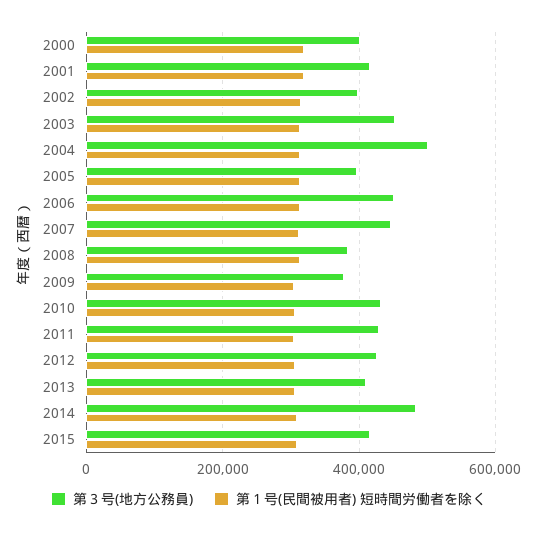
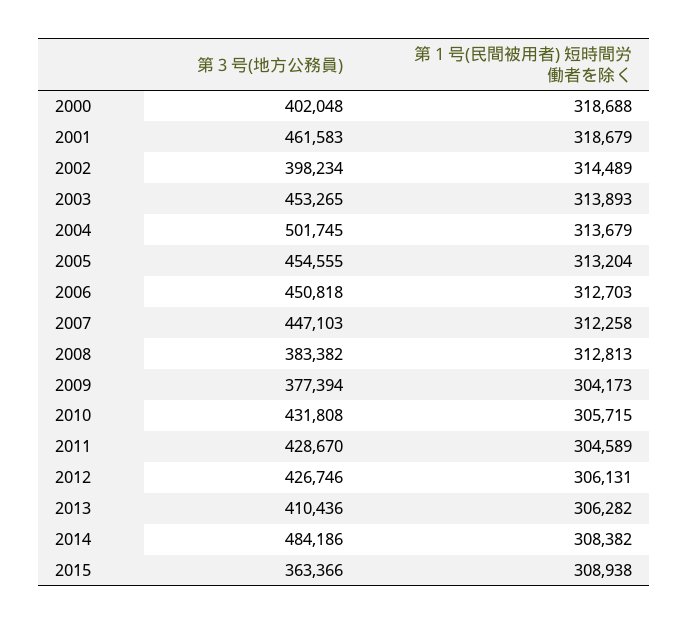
  {
    "第３号(地方公務員)": {
      "2000": 402048,
-     "2001": 420000,
+     "2001": 461583,
      "2002": 398234,
      "2003": 453265,
      "2004": 501745,
-     "2005": 400000,
+     "2005": 454555,
      "2006": 450818,
      "2007": 447103,
      "2008": 383382,
      "2009": 377394,
      "2010": 431808,
      "2011": 428670,
      "2012": 426746,
      "2013": 410436,
      "2014": 484186,
-     "2015": 420000
+     "2015": 363366
    },
    "第１号(民間被用者) 短時間労働者を除く": {
      "2000": 318688,
      "2001": 318679,
      "2002": 314489,
      "2003": 313893,
      "2004": 313679,
      "2005": 313204,
      "2006": 312703,
      "2007": 312258,
      "2008": 312813,
      "2009": 304173,
      "2010": 305715,
      "2011": 304589,
      "2012": 306131,
      "2013": 306282,
      "2014": 308382,
      "2015": 308938
    }
  }

